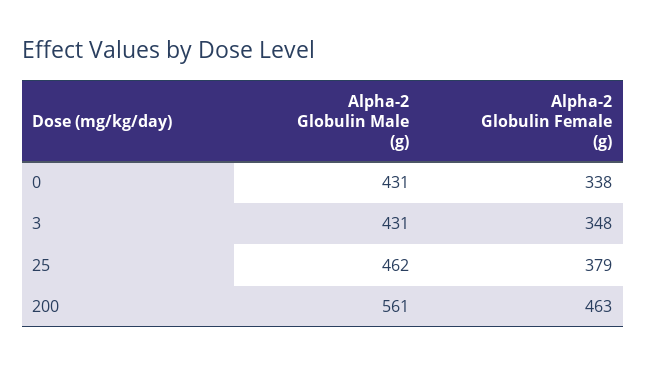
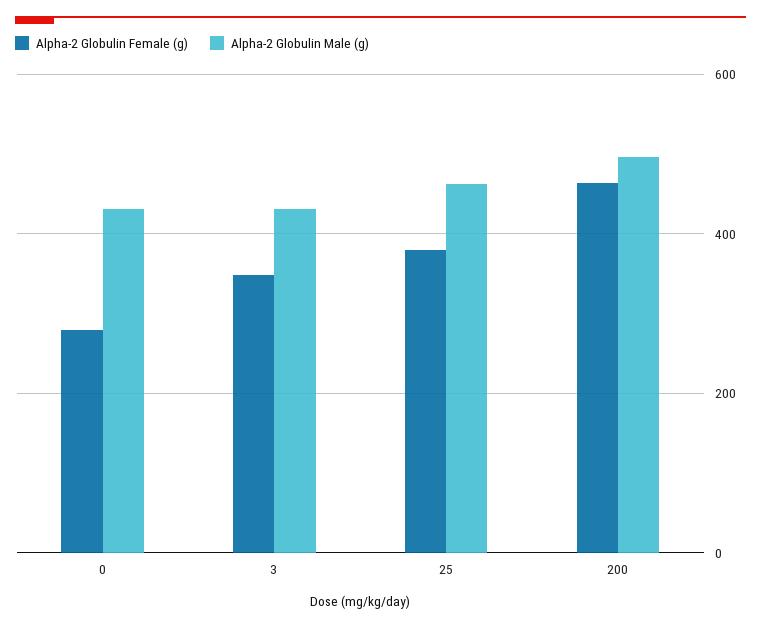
  {
    "Alpha-2 Globulin Male (g)": {
      "0": 431,
      "3": 431,
      "25": 462,
-     "200": 561
+     "200": 500
    },
    "Alpha-2 Globulin Female (g)": {
-     "0": 338,
+     "0": 280,
      "3": 348,
      "25": 379,
      "200": 463
    }
  }

